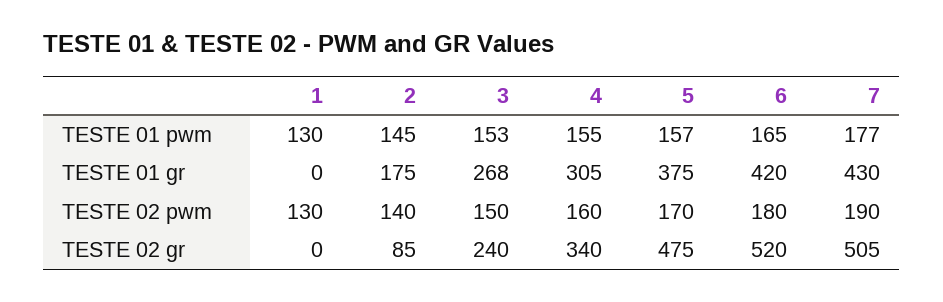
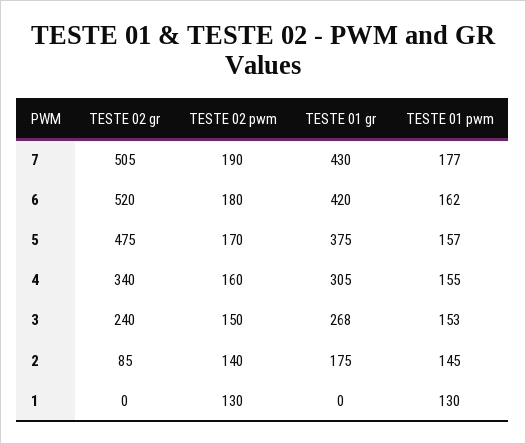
  {
    "1": {
      "TESTE 01 pwm": 130,
      "TESTE 01 gr": 0,
      "TESTE 02 pwm": 130,
      "TESTE 02 gr": 0
    },
    "2": {
      "TESTE 01 pwm": 145,
      "TESTE 01 gr": 175,
      "TESTE 02 pwm": 140,
      "TESTE 02 gr": 85
    },
    "3": {
      "TESTE 01 pwm": 153,
      "TESTE 01 gr": 268,
      "TESTE 02 pwm": 150,
      "TESTE 02 gr": 240
    },
    "4": {
      "TESTE 01 pwm": 155,
      "TESTE 01 gr": 305,
      "TESTE 02 pwm": 160,
      "TESTE 02 gr": 340
    },
    "5": {
      "TESTE 01 pwm": 157,
      "TESTE 01 gr": 375,
      "TESTE 02 pwm": 170,
      "TESTE 02 gr": 475
    },
    "6": {
-     "TESTE 01 pwm": 165,
+     "TESTE 01 pwm": 162,
      "TESTE 01 gr": 420,
      "TESTE 02 pwm": 180,
      "TESTE 02 gr": 520
    },
    "7": {
      "TESTE 01 pwm": 177,
      "TESTE 01 gr": 430,
      "TESTE 02 pwm": 190,
      "TESTE 02 gr": 505
    }
  }

